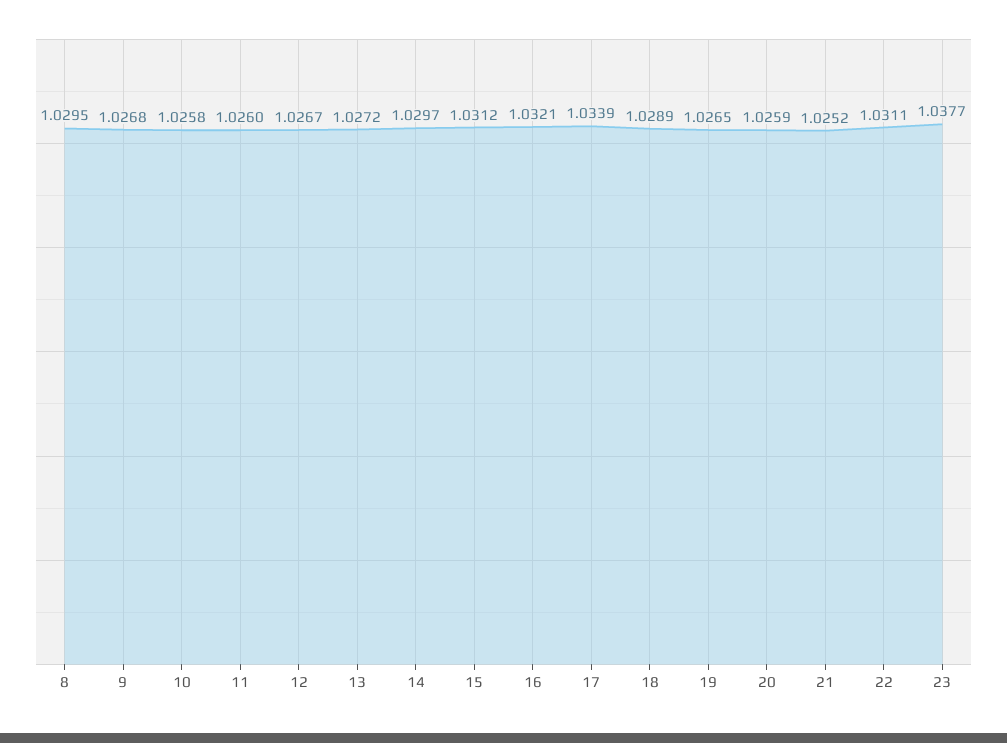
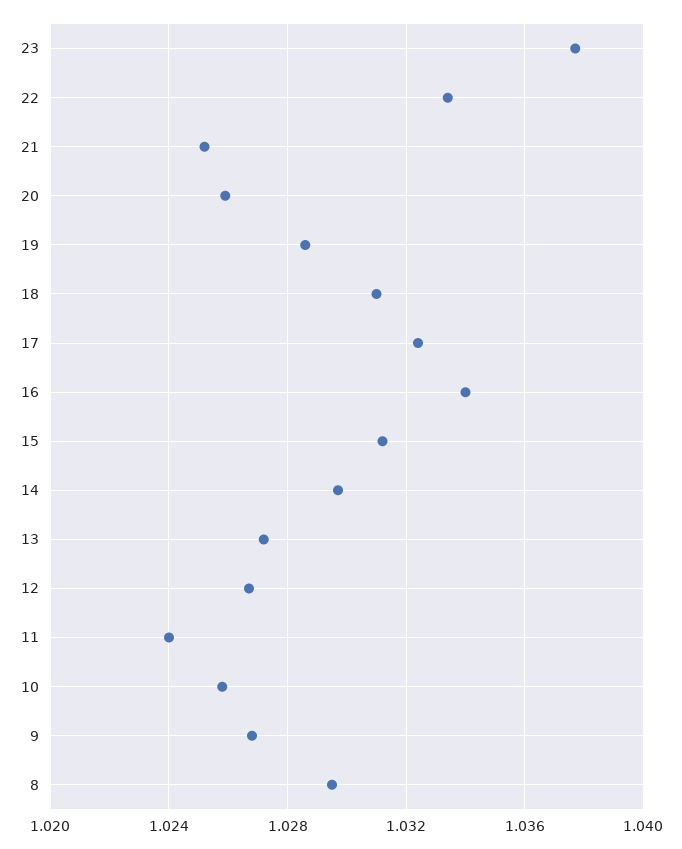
  {
    "8": 1.0295,
    "9": 1.0268,
    "10": 1.0258,
-   "11": 1.026,
+   "11": 1.024,
    "12": 1.0267,
    "13": 1.0272,
    "14": 1.0297,
    "15": 1.0312,
-   "16": 1.0321,
+   "16": 1.034,
-   "17": 1.0339,
+   "17": 1.0325,
-   "18": 1.0289,
+   "18": 1.031,
-   "19": 1.0265,
+   "19": 1.0285,
    "20": 1.0259,
    "21": 1.0252,
-   "22": 1.0311,
+   "22": 1.0335,
    "23": 1.0377
  }

